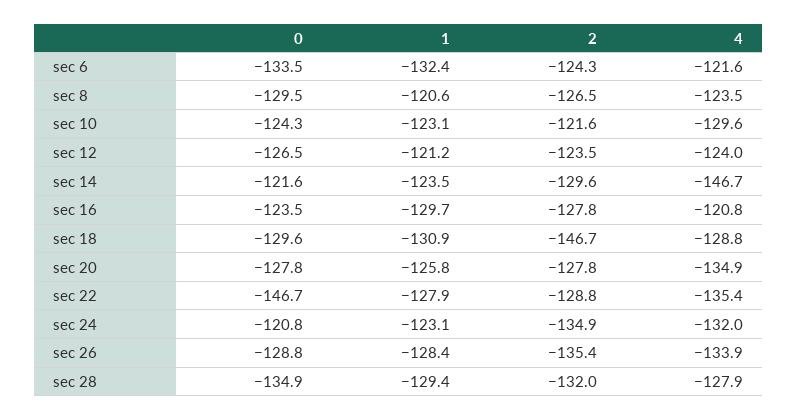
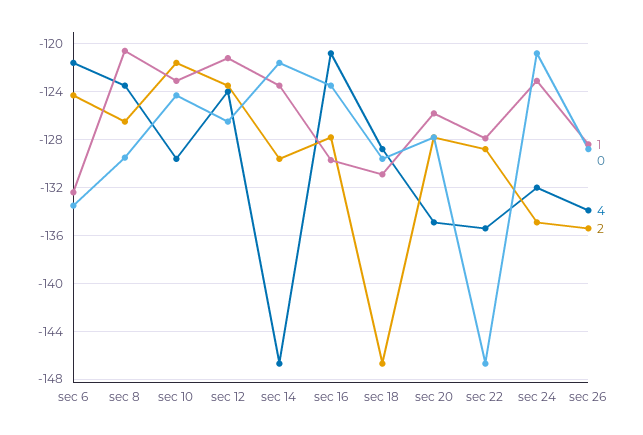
  {
    "0": {
      "sec 6": -133.5,
      "sec 8": -129.5,
      "sec 10": -124.3,
      "sec 12": -126.5,
      "sec 14": -121.6,
      "sec 16": -123.5,
      "sec 18": -129.6,
      "sec 20": -127.8,
      "sec 22": -146.7,
      "sec 24": -120.8,
-     "sec 26": -128.8,
+     "sec 26": -128.8
-     "sec 28": -134.9
    },
    "1": {
      "sec 6": -132.4,
      "sec 8": -120.6,
      "sec 10": -123.1,
      "sec 12": -121.2,
      "sec 14": -123.5,
      "sec 16": -129.7,
      "sec 18": -130.9,
      "sec 20": -125.8,
      "sec 22": -127.9,
      "sec 24": -123.1,
-     "sec 26": -128.4,
+     "sec 26": -128.4
-     "sec 28": -129.4
    },
    "2": {
      "sec 6": -124.3,
      "sec 8": -126.5,
      "sec 10": -121.6,
      "sec 12": -123.5,
      "sec 14": -129.6,
      "sec 16": -127.8,
      "sec 18": -146.7,
      "sec 20": -127.8,
      "sec 22": -128.8,
      "sec 24": -134.9,
-     "sec 26": -135.4,
+     "sec 26": -135.4
-     "sec 28": -132
    },
    "4": {
      "sec 6": -121.6,
      "sec 8": -123.5,
      "sec 10": -129.6,
      "sec 12": -124,
      "sec 14": -146.7,
      "sec 16": -120.8,
      "sec 18": -128.8,
      "sec 20": -134.9,
      "sec 22": -135.4,
      "sec 24": -132,
-     "sec 26": -133.9,
+     "sec 26": -133.9
-     "sec 28": -127.9
    }
  }

